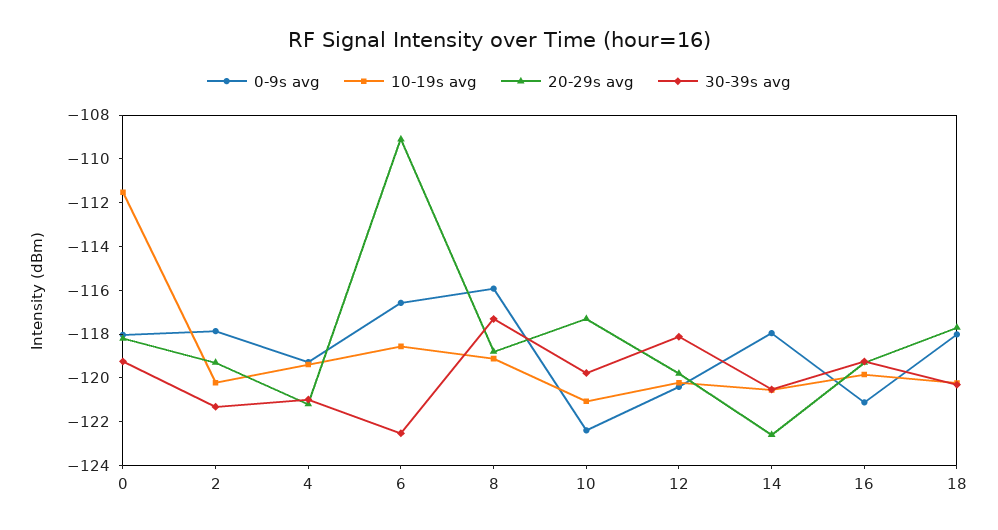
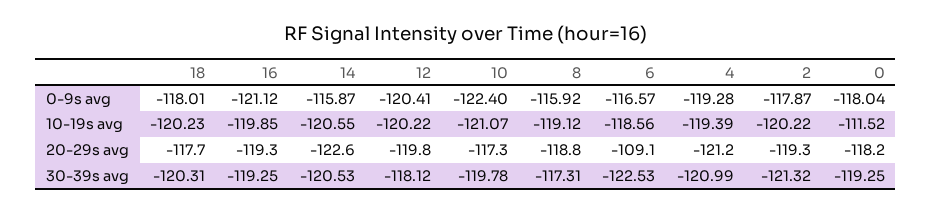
  {
    "0-9s avg": {
      "0": -118.04,
      "2": -117.87,
      "4": -119.28,
      "6": -116.57,
      "8": -115.92,
      "10": -122.4,
      "12": -120.41,
-     "14": -118,
+     "14": -115.87,
      "16": -121.12,
      "18": -118.01
    },
    "10-19s avg": {
      "0": -111.52,
      "2": -120.22,
      "4": -119.39,
      "6": -118.56,
      "8": -119.12,
      "10": -121.07,
      "12": -120.22,
      "14": -120.55,
      "16": -119.85,
      "18": -120.23
    },
    "20-29s avg": {
      "0": -118.2,
      "2": -119.3,
      "4": -121.2,
      "6": -109.1,
      "8": -118.8,
      "10": -117.3,
      "12": -119.8,
      "14": -122.6,
      "16": -119.3,
      "18": -117.7
    },
    "30-39s avg": {
      "0": -119.25,
      "2": -121.32,
      "4": -120.99,
      "6": -122.53,
      "8": -117.31,
      "10": -119.78,
      "12": -118.12,
      "14": -120.53,
      "16": -119.25,
      "18": -120.31
    }
  }

